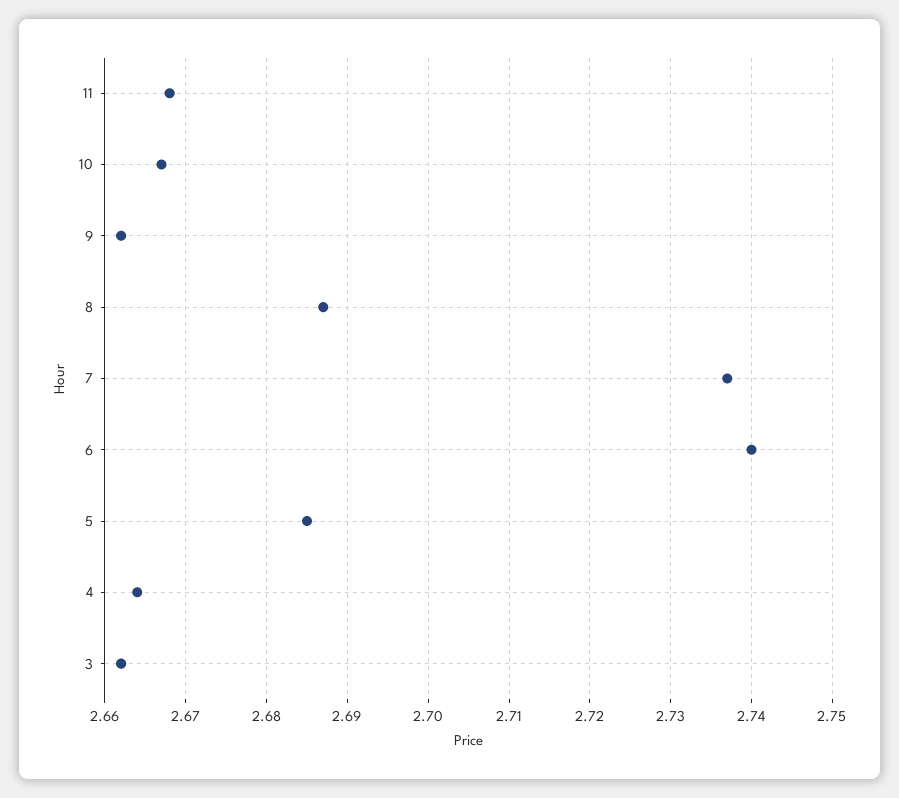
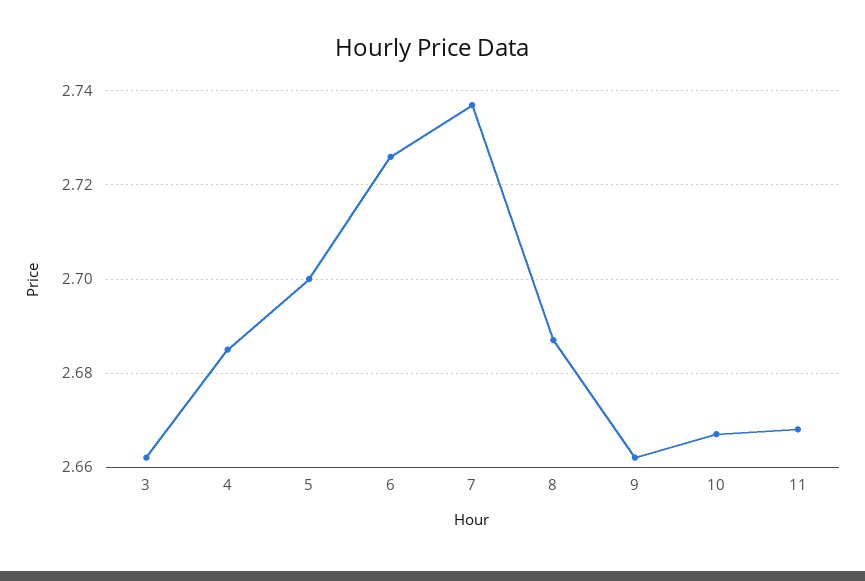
  {
    "11": 2.668,
    "10": 2.667,
    "9": 2.662,
    "8": 2.687,
    "7": 2.737,
-   "6": 2.74,
+   "6": 2.725,
-   "5": 2.685,
+   "5": 2.7,
-   "4": 2.664,
+   "4": 2.685,
    "3": 2.662
  }

